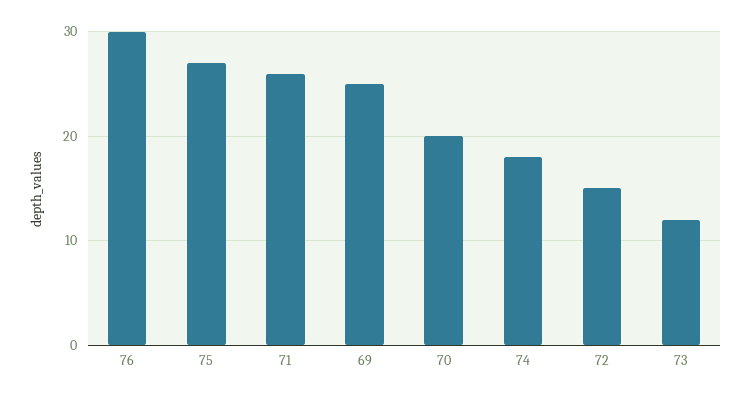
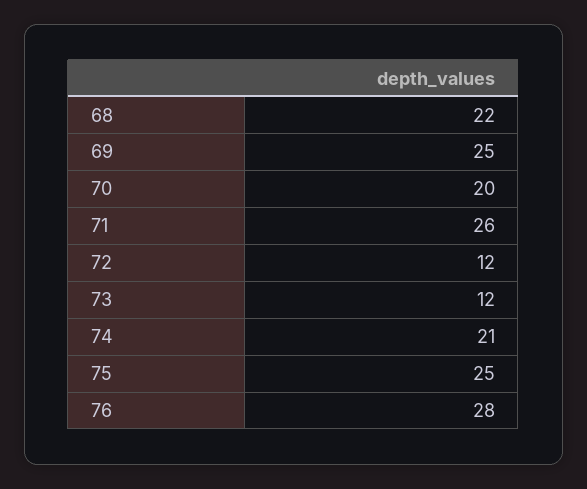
  {
-   "76": 30,
+   "76": 28,
-   "75": 27,
+   "75": 25,
    "71": 26,
    "69": 25,
    "70": 20,
-   "74": 18,
+   "74": 21,
-   "72": 15,
+   "72": 12,
-   "73": 12
+   "73": 12,
+   "68": 22
  }

